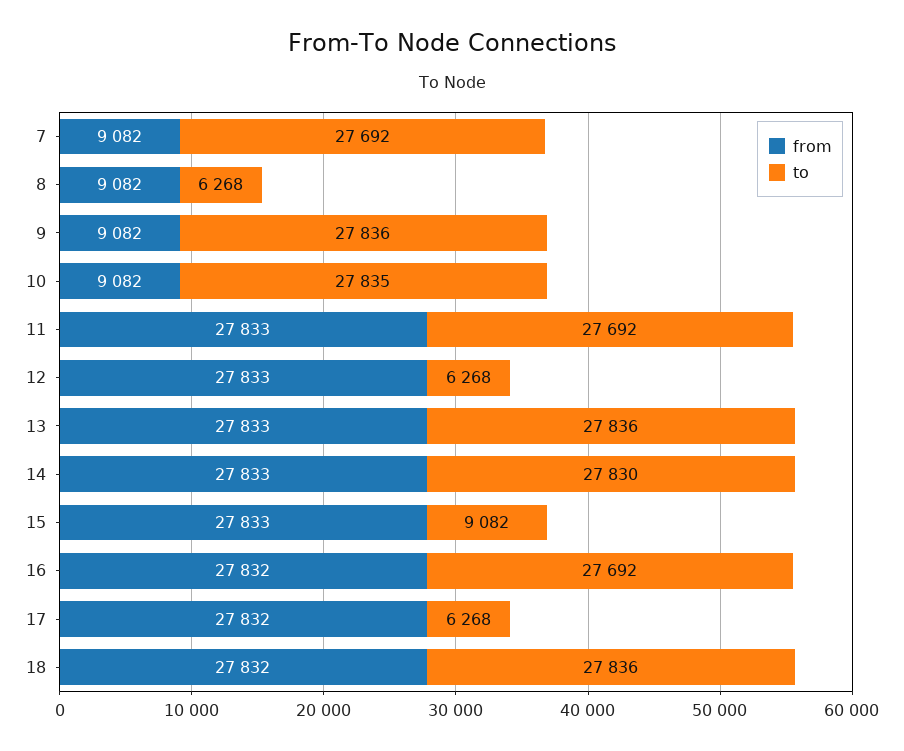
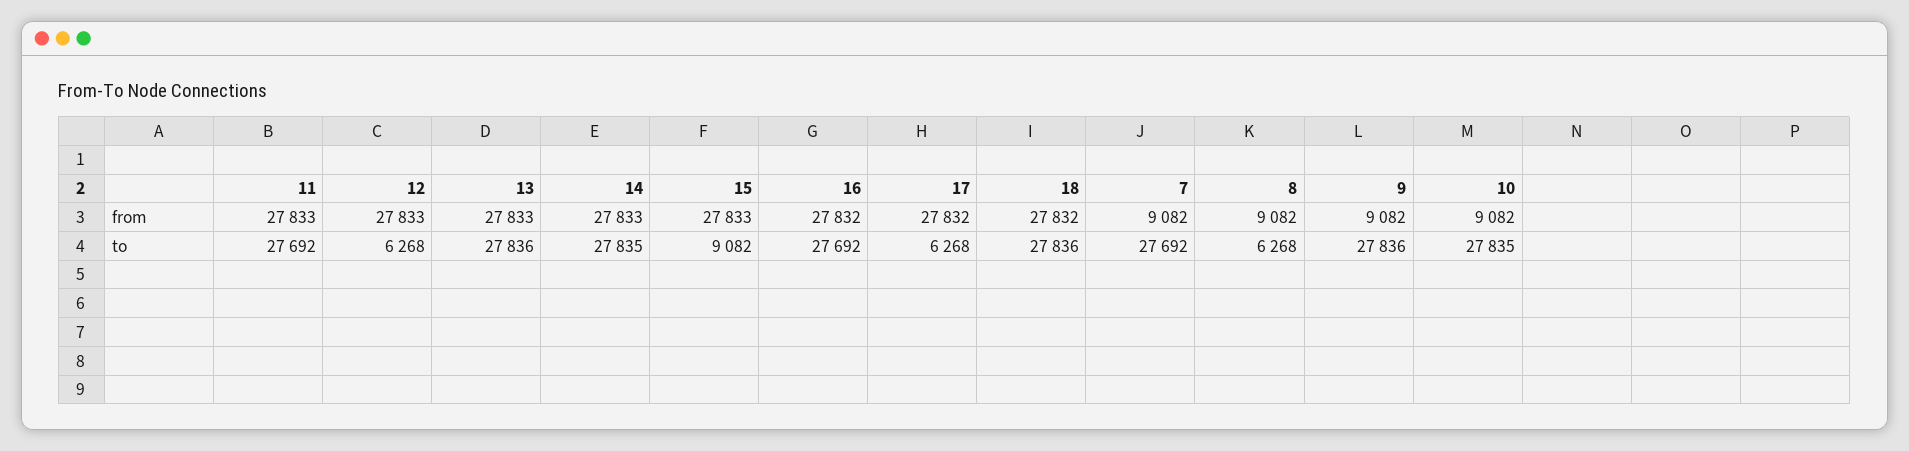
  {
    "from": {
      "7": 9082,
      "8": 9082,
      "9": 9082,
      "10": 9082,
      "11": 27833,
      "12": 27833,
      "13": 27833,
      "14": 27833,
      "15": 27833,
      "16": 27832,
      "17": 27832,
      "18": 27832
    },
    "to": {
      "7": 27692,
      "8": 6268,
      "9": 27836,
      "10": 27835,
      "11": 27692,
      "12": 6268,
      "13": 27836,
-     "14": 27830,
+     "14": 27835,
      "15": 9082,
      "16": 27692,
      "17": 6268,
      "18": 27836
    }
  }

